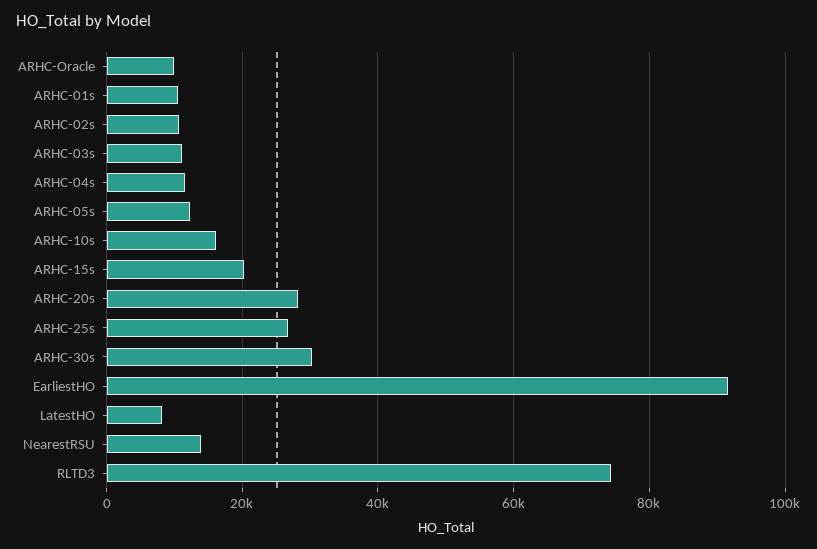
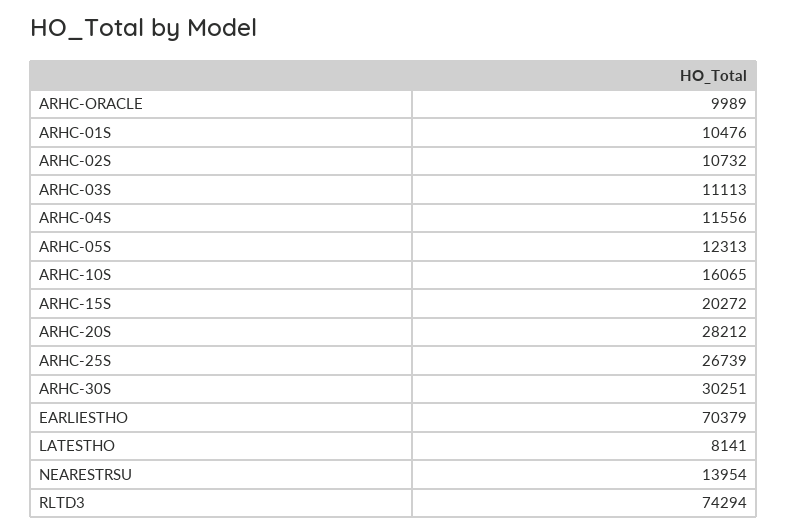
  {
    "ARHC-Oracle": 9989,
    "ARHC-01s": 10476,
    "ARHC-02s": 10732,
    "ARHC-03s": 11113,
    "ARHC-04s": 11556,
    "ARHC-05s": 12313,
    "ARHC-10s": 16065,
    "ARHC-15s": 20272,
    "ARHC-20s": 28212,
    "ARHC-25s": 26739,
    "ARHC-30s": 30251,
-   "EarliestHO": 92000,
+   "EarliestHO": 70379,
    "LatestHO": 8141,
    "NearestRSU": 13954,
    "RLTD3": 74294
  }

